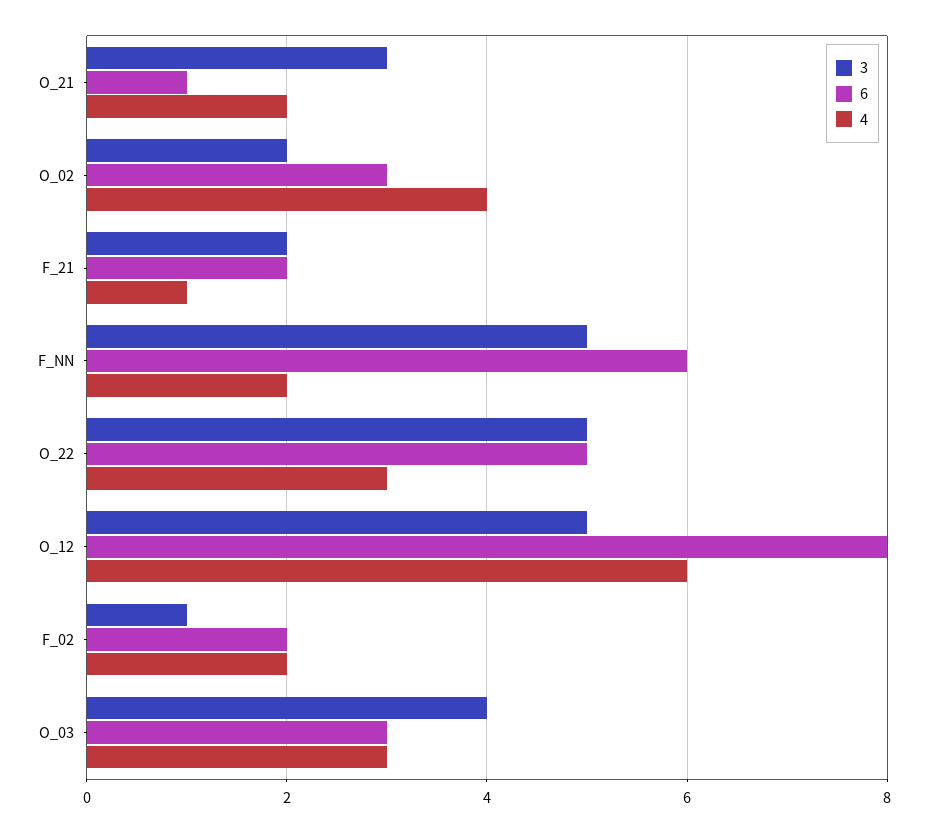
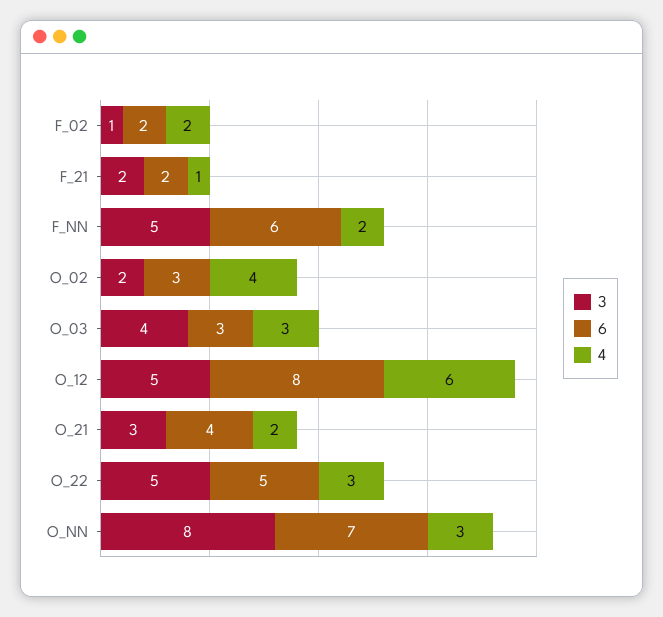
  {
    "3": {
      "O_21": 3,
      "O_02": 2,
      "F_21": 2,
      "F_NN": 5,
      "O_22": 5,
      "O_12": 5,
      "F_02": 1,
-     "O_03": 4
+     "O_03": 4,
+     "O_NN": 8
    },
    "6": {
-     "O_21": 1,
+     "O_21": 4,
      "O_02": 3,
      "F_21": 2,
      "F_NN": 6,
      "O_22": 5,
      "O_12": 8,
      "F_02": 2,
-     "O_03": 3
+     "O_03": 3,
+     "O_NN": 7
    },
    "4": {
      "O_21": 2,
      "O_02": 4,
      "F_21": 1,
      "F_NN": 2,
      "O_22": 3,
      "O_12": 6,
      "F_02": 2,
-     "O_03": 3
+     "O_03": 3,
+     "O_NN": 3
    }
  }

